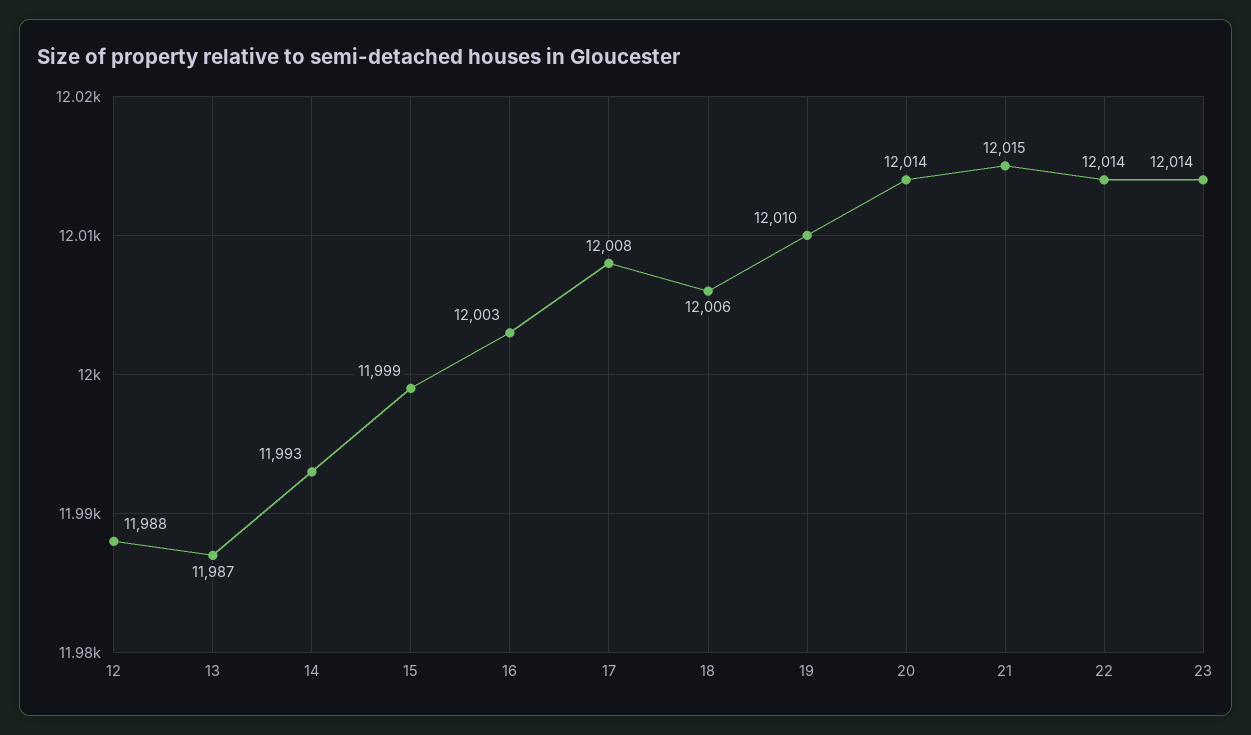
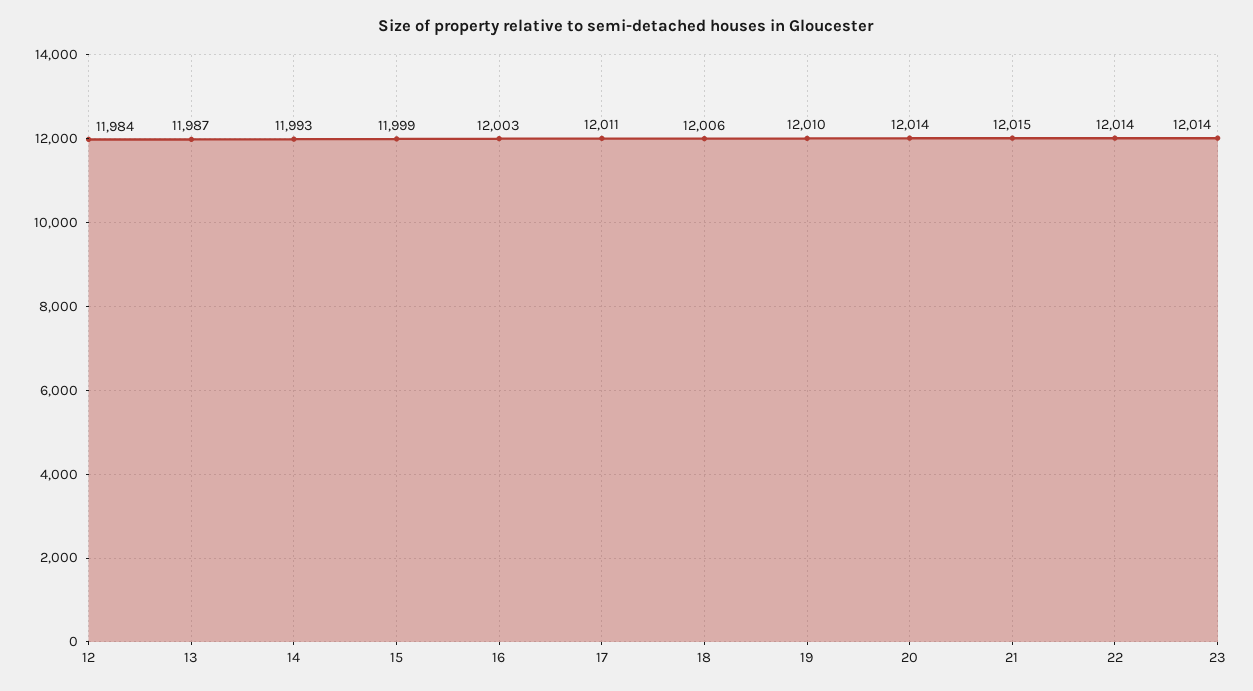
  {
-   "12": 11988,
+   "12": 11984,
    "13": 11987,
    "14": 11993,
    "15": 11999,
    "16": 12003,
-   "17": 12008,
+   "17": 12011,
    "18": 12006,
    "19": 12010,
    "20": 12014,
    "21": 12015,
    "22": 12014,
    "23": 12014
  }

